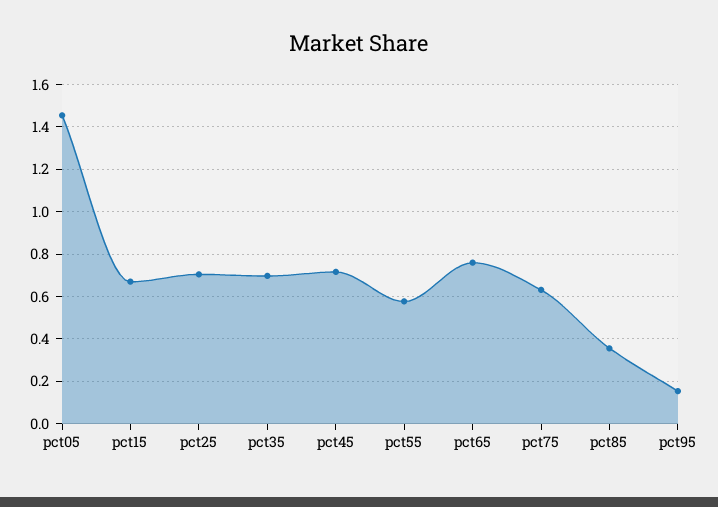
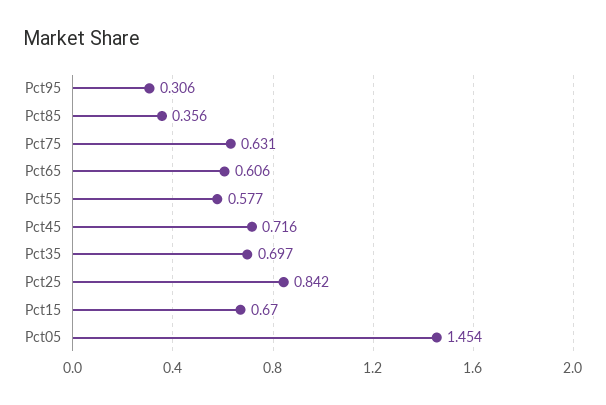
  {
    "pct05": 1.454,
    "pct15": 0.67,
-   "pct25": 0.7,
+   "pct25": 0.842,
    "pct35": 0.697,
    "pct45": 0.716,
    "pct55": 0.577,
-   "pct65": 0.75,
+   "pct65": 0.606,
    "pct75": 0.631,
    "pct85": 0.356,
-   "pct95": 0.15
+   "pct95": 0.306
  }

